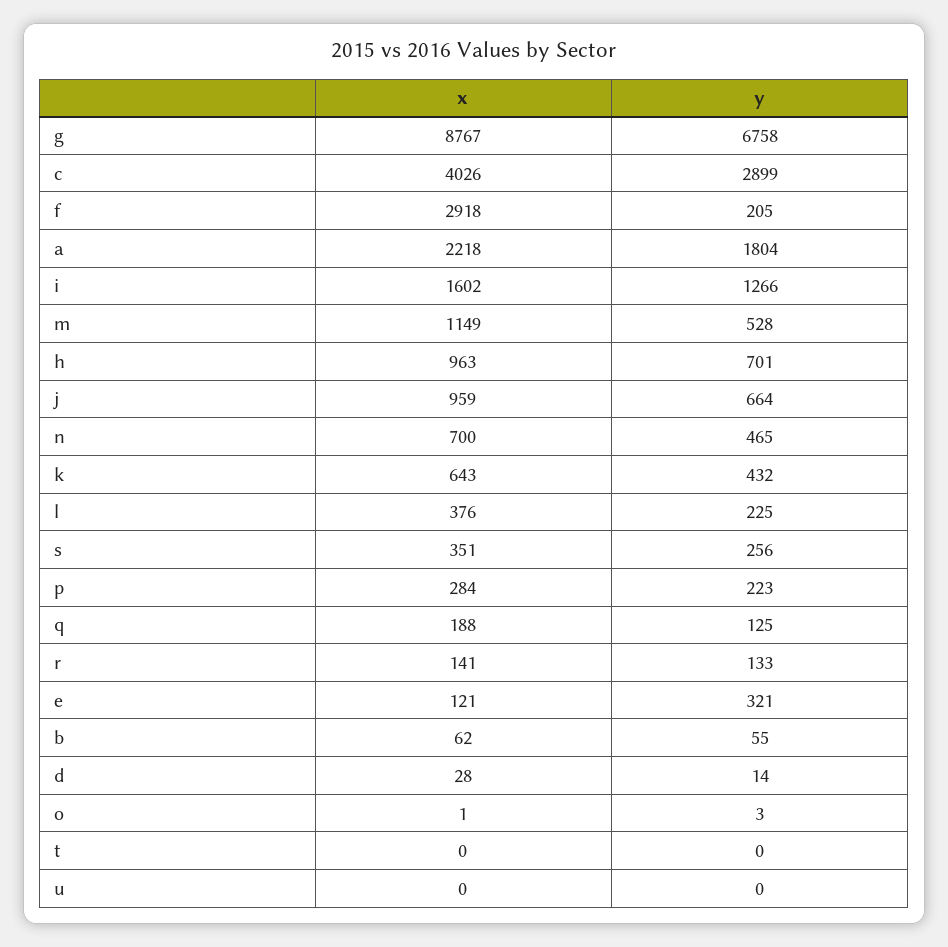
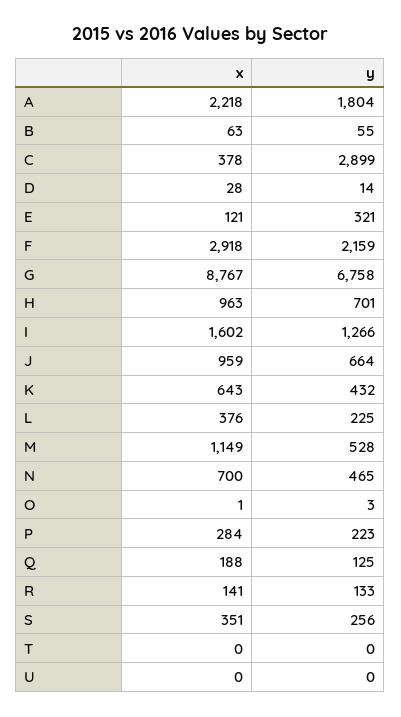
  {
    "x": {
      "g": 8767,
-     "c": 4026,
+     "c": 378,
      "f": 2918,
      "a": 2218,
      "i": 1602,
      "m": 1149,
      "h": 963,
      "j": 959,
      "n": 700,
      "k": 643,
      "l": 376,
      "s": 351,
      "p": 284,
      "q": 188,
      "r": 141,
      "e": 121,
-     "b": 62,
+     "b": 63,
      "d": 28,
      "o": 1,
      "t": 0,
      "u": 0
    },
    "y": {
      "g": 6758,
      "c": 2899,
-     "f": 205,
+     "f": 2159,
      "a": 1804,
      "i": 1266,
      "m": 528,
      "h": 701,
      "j": 664,
      "n": 465,
      "k": 432,
      "l": 225,
      "s": 256,
      "p": 223,
      "q": 125,
      "r": 133,
      "e": 321,
      "b": 55,
      "d": 14,
      "o": 3,
      "t": 0,
      "u": 0
    }
  }

